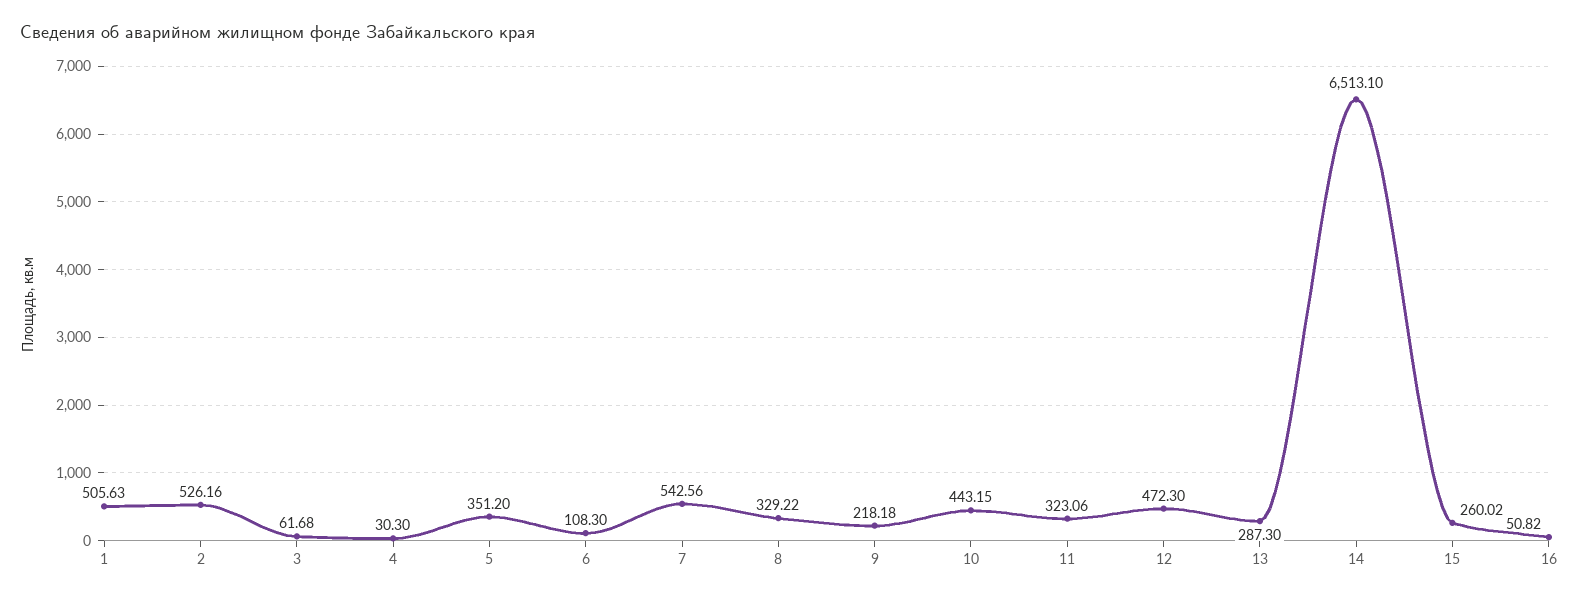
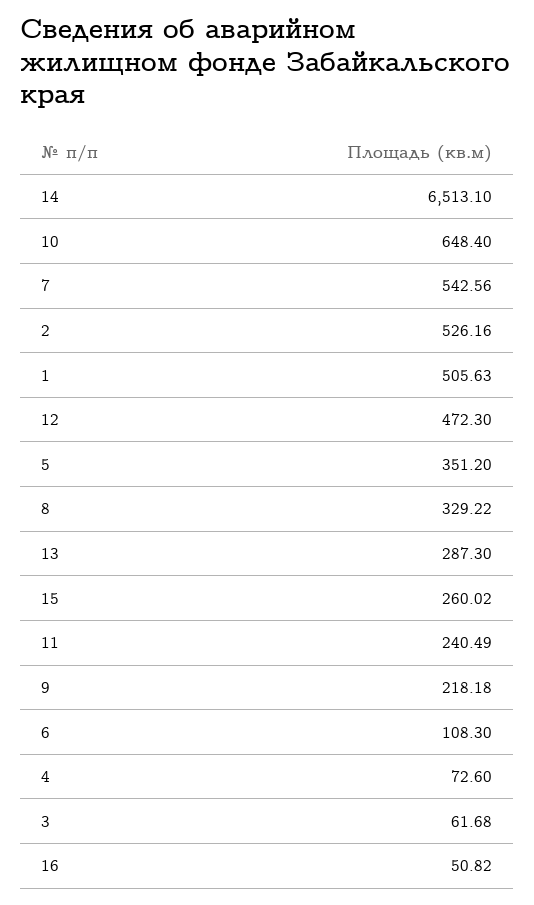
  {
    "1": 505.63,
    "2": 526.16,
    "3": 61.68,
-   "4": 30.3,
+   "4": 72.6,
    "5": 351.2,
    "6": 108.3,
    "7": 542.56,
    "8": 329.22,
    "9": 218.18,
-   "10": 443.15,
+   "10": 648.4,
-   "11": 323.06,
+   "11": 240.49,
    "12": 472.3,
    "13": 287.3,
    "14": 6513.1,
    "15": 260.02,
    "16": 50.82
  }

